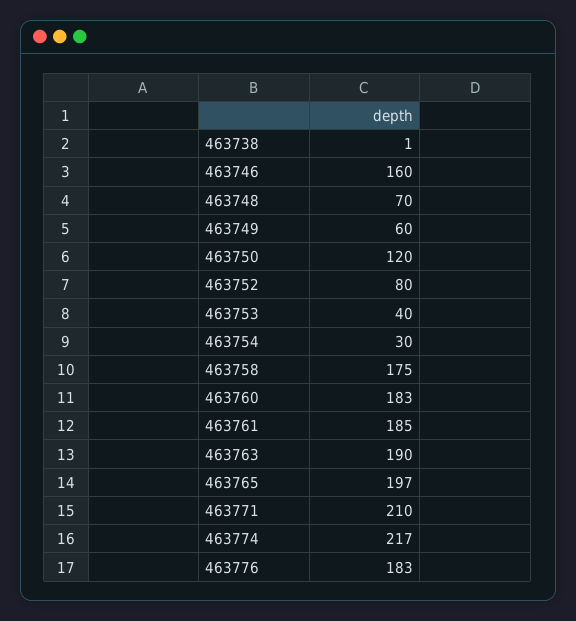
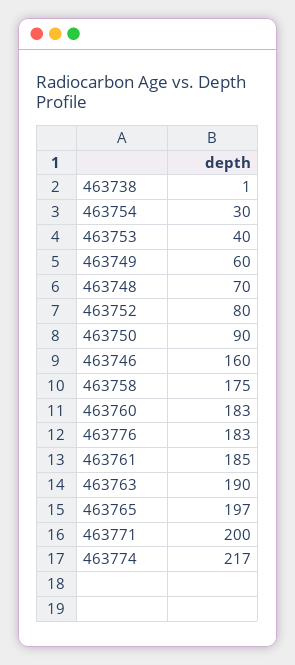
  {
    "463738": 1,
    "463746": 160,
    "463748": 70,
    "463749": 60,
-   "463750": 120,
+   "463750": 90,
    "463752": 80,
    "463753": 40,
    "463754": 30,
    "463758": 175,
    "463760": 183,
    "463761": 185,
    "463763": 190,
    "463765": 197,
-   "463771": 210,
+   "463771": 200,
    "463774": 217,
    "463776": 183
  }

